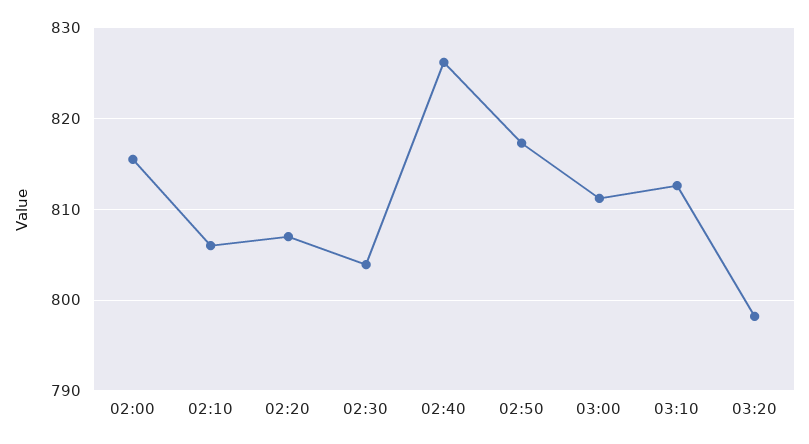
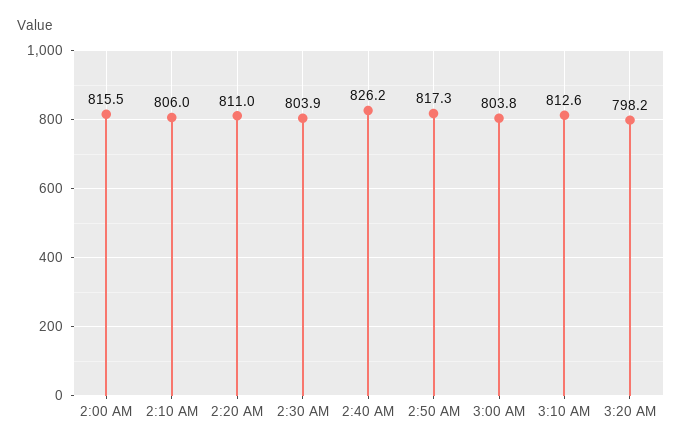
  {
    "02:00": 815.5,
    "02:10": 806,
-   "02:20": 807,
+   "02:20": 811,
    "02:30": 803.9,
    "02:40": 826.2,
    "02:50": 817.3,
-   "03:00": 811,
+   "03:00": 803.8,
    "03:10": 812.6,
    "03:20": 798.2
  }

